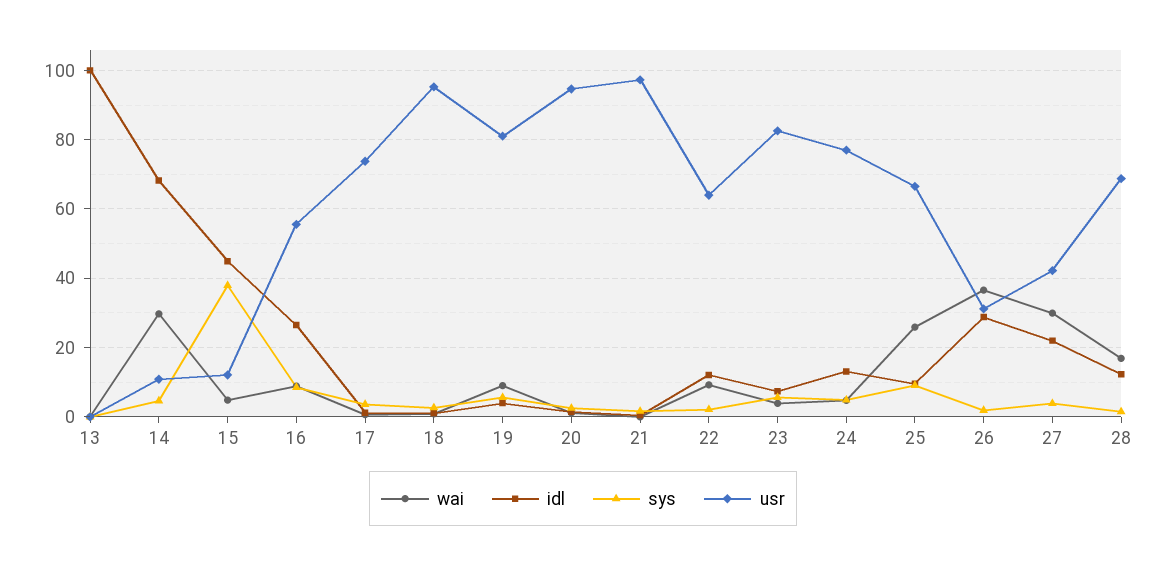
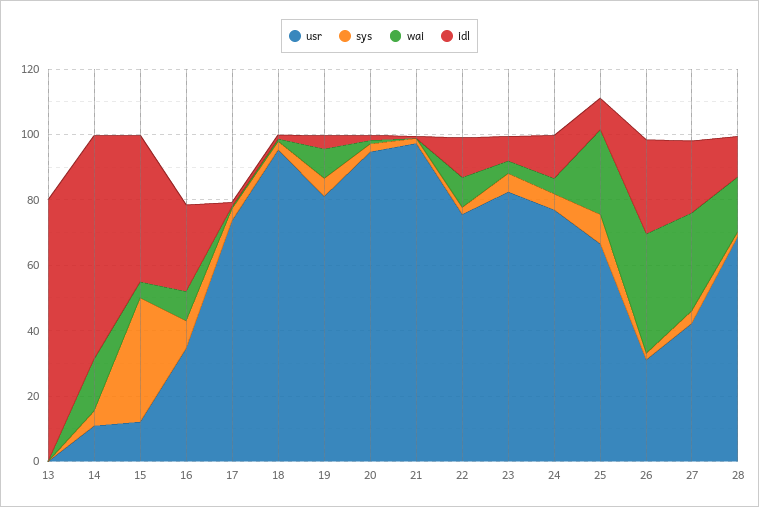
  {
    "wai": {
      "13": 0,
-     "14": 30,
+     "14": 15,
      "15": 4,
      "16": 8,
      "17": 0,
      "18": 0,
      "19": 8,
      "20": 2,
      "21": 0,
      "22": 10,
      "23": 4,
      "24": 4,
      "25": 26,
      "26": 36,
      "27": 30,
      "28": 16
    },
    "idl": {
-     "13": 100,
+     "13": 80,
      "14": 68,
      "15": 44,
      "16": 26,
      "17": 2,
      "18": 2,
      "19": 4,
      "20": 2,
      "21": 0,
      "22": 12,
      "23": 8,
      "24": 14,
      "25": 10,
      "26": 28,
      "27": 22,
      "28": 12
    },
    "sys": {
      "13": 0,
      "14": 4,
      "15": 38,
      "16": 8,
      "17": 4,
      "18": 2,
      "19": 6,
      "20": 2,
      "21": 2,
      "22": 2,
      "23": 6,
      "24": 4,
      "25": 10,
      "26": 2,
      "27": 4,
      "28": 2
    },
    "usr": {
      "13": 0,
      "14": 10,
      "15": 12,
-     "16": 56,
+     "16": 35,
      "17": 74,
      "18": 96,
      "19": 82,
      "20": 94,
      "21": 98,
-     "22": 64,
+     "22": 75,
      "23": 82,
      "24": 76,
      "25": 66,
      "26": 32,
      "27": 42,
      "28": 68
    }
  }

